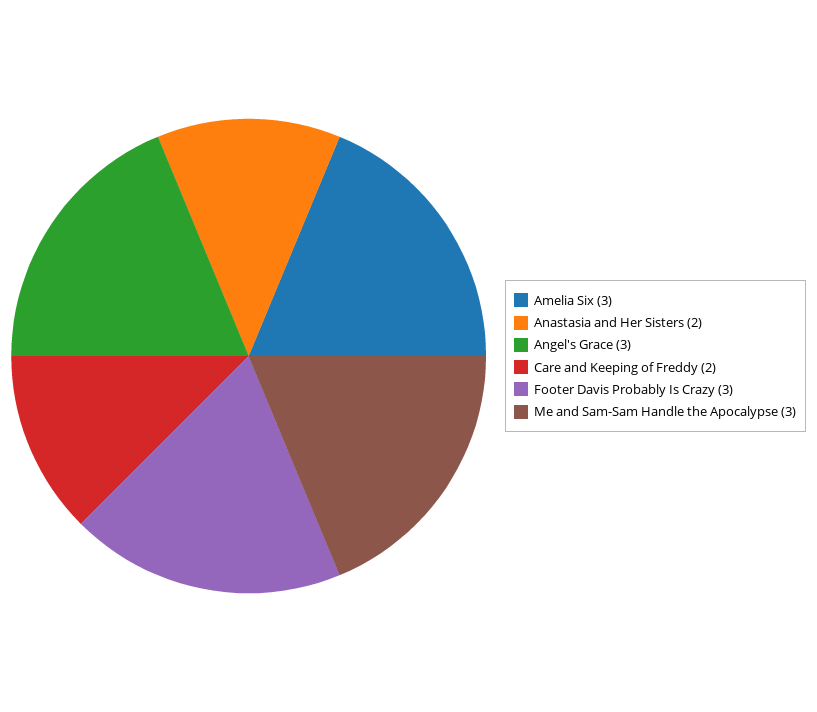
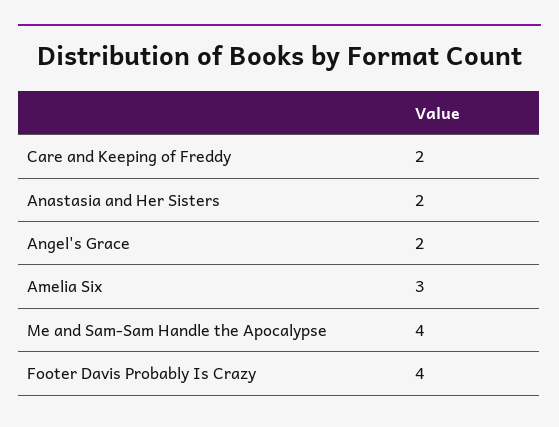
  {
    "Amelia Six": 3,
    "Anastasia and Her Sisters": 2,
-   "Angel's Grace": 3,
+   "Angel's Grace": 2,
    "Care and Keeping of Freddy": 2,
-   "Footer Davis Probably Is Crazy": 3,
+   "Footer Davis Probably Is Crazy": 4,
-   "Me and Sam-Sam Handle the Apocalypse": 3
+   "Me and Sam-Sam Handle the Apocalypse": 4
  }

